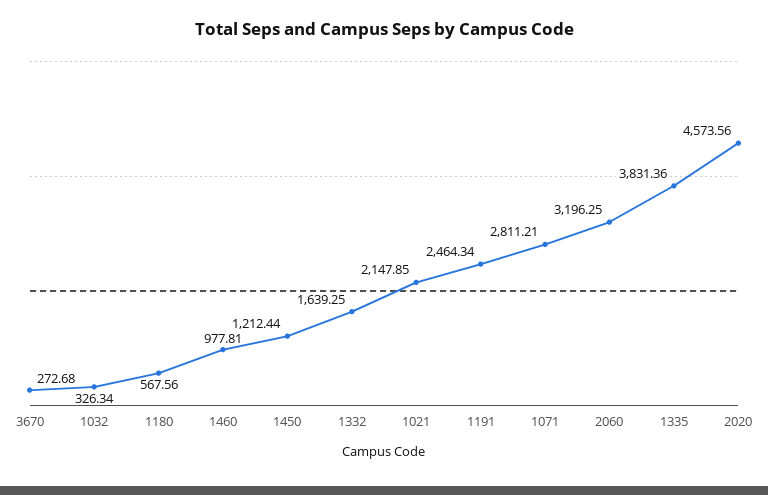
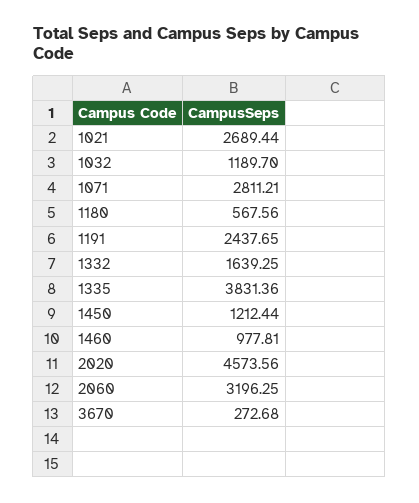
  {
    "3670": 272.68,
-   "1032": 326.34,
+   "1032": 1189.7,
    "1180": 567.56,
    "1460": 977.81,
    "1450": 1212.44,
    "1332": 1639.25,
-   "1021": 2147.85,
+   "1021": 2689.44,
-   "1191": 2464.34,
+   "1191": 2437.65,
    "1071": 2811.21,
    "2060": 3196.25,
    "1335": 3831.36,
    "2020": 4573.56
  }

